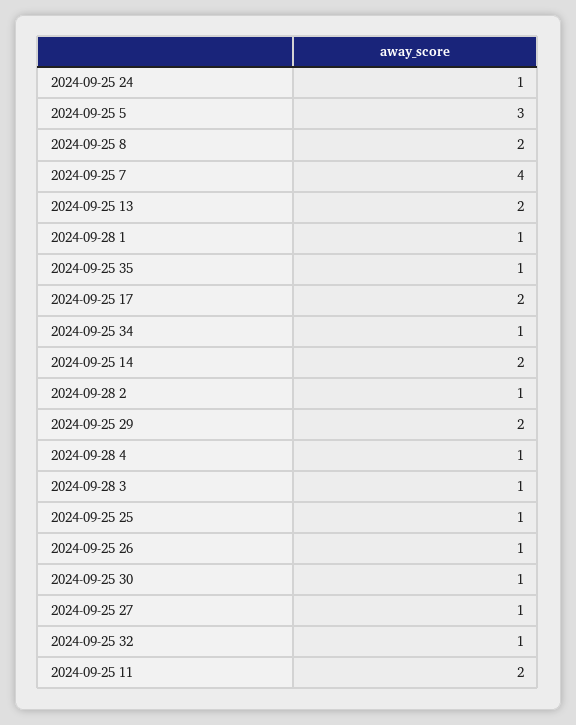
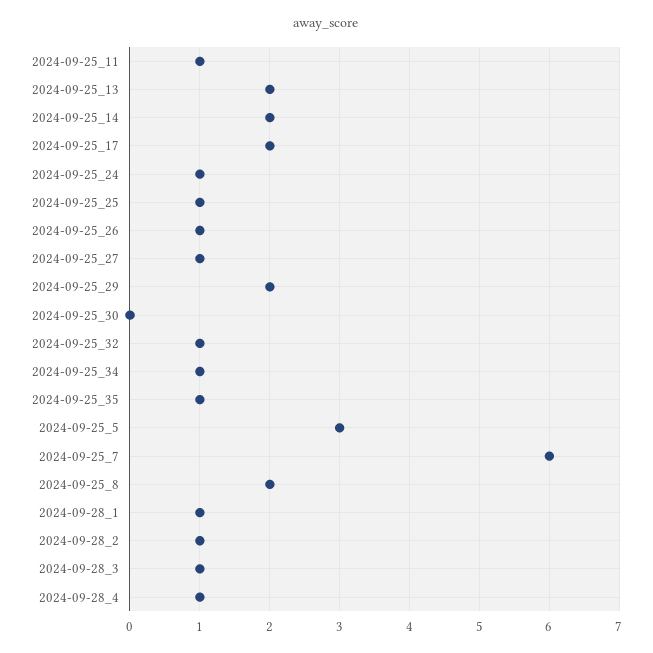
  {
    "2024-09-25 24": 1,
    "2024-09-25 5": 3,
    "2024-09-25 8": 2,
-   "2024-09-25 7": 4,
+   "2024-09-25 7": 6,
    "2024-09-25 13": 2,
    "2024-09-28 1": 1,
    "2024-09-25 35": 1,
    "2024-09-25 17": 2,
    "2024-09-25 34": 1,
    "2024-09-25 14": 2,
    "2024-09-28 2": 1,
    "2024-09-25 29": 2,
    "2024-09-28 4": 1,
    "2024-09-28 3": 1,
    "2024-09-25 25": 1,
    "2024-09-25 26": 1,
-   "2024-09-25 30": 1,
+   "2024-09-25 30": 0,
    "2024-09-25 27": 1,
    "2024-09-25 32": 1,
-   "2024-09-25 11": 2
+   "2024-09-25 11": 1
  }

